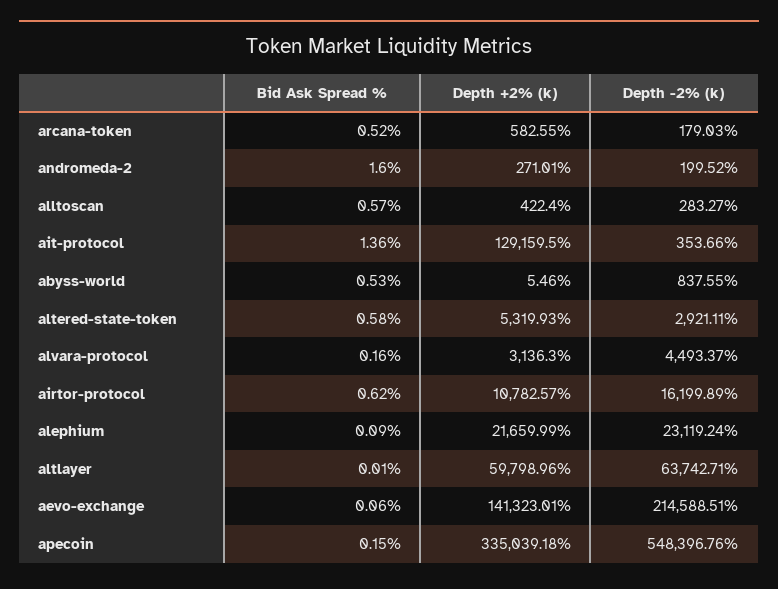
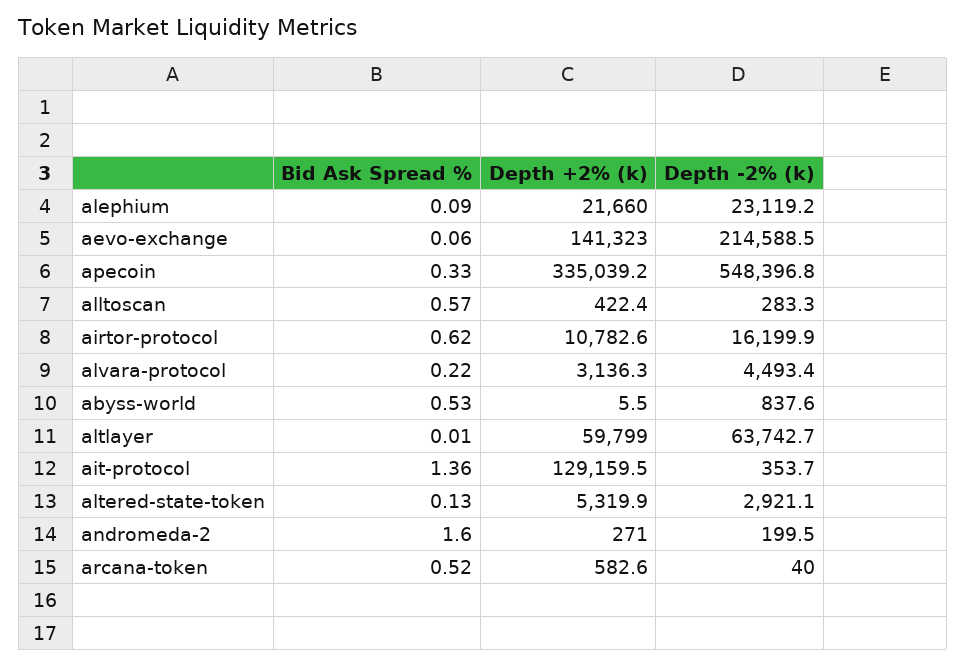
  {
    "Bid Ask Spread %": {
      "arcana-token": 0.52,
      "andromeda-2": 1.6,
      "alltoscan": 0.57,
      "ait-protocol": 1.36,
      "abyss-world": 0.53,
-     "altered-state-token": 0.58,
+     "altered-state-token": 0.13,
-     "alvara-protocol": 0.16,
+     "alvara-protocol": 0.22,
      "airtor-protocol": 0.62,
      "alephium": 0.09,
      "altlayer": 0.01,
      "aevo-exchange": 0.06,
-     "apecoin": 0.15
+     "apecoin": 0.33
    },
    "Depth +2% (k)": {
      "arcana-token": 582.55,
      "andromeda-2": 271.01,
      "alltoscan": 422.4,
      "ait-protocol": 129159.5,
      "abyss-world": 5.46,
      "altered-state-token": 5319.93,
      "alvara-protocol": 3136.3,
      "airtor-protocol": 10782.57,
      "alephium": 21659.99,
      "altlayer": 59798.96,
      "aevo-exchange": 141323.01,
      "apecoin": 335039.18
    },
    "Depth -2% (k)": {
-     "arcana-token": 179.03,
+     "arcana-token": 40,
      "andromeda-2": 199.52,
      "alltoscan": 283.27,
      "ait-protocol": 353.66,
      "abyss-world": 837.55,
      "altered-state-token": 2921.11,
      "alvara-protocol": 4493.37,
      "airtor-protocol": 16199.89,
      "alephium": 23119.24,
      "altlayer": 63742.71,
      "aevo-exchange": 214588.51,
      "apecoin": 548396.76
    }
  }

